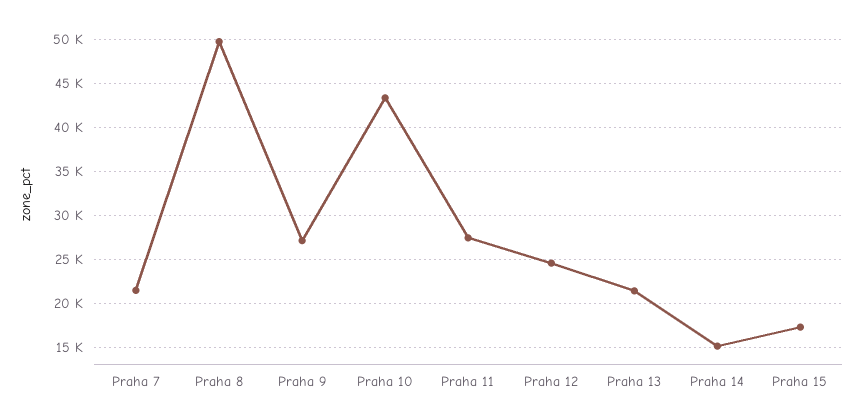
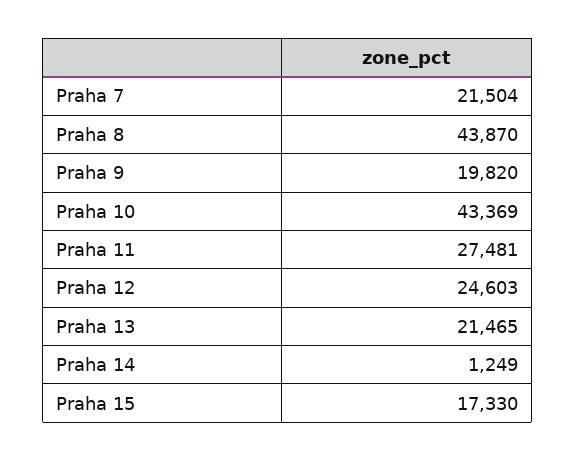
  {
    "Praha 7": 21504,
-   "Praha 8": 50000,
+   "Praha 8": 43870,
-   "Praha 9": 27000,
+   "Praha 9": 19820,
    "Praha 10": 43369,
    "Praha 11": 27481,
    "Praha 12": 24603,
    "Praha 13": 21465,
-   "Praha 14": 15000,
+   "Praha 14": 1249,
    "Praha 15": 17330
  }

